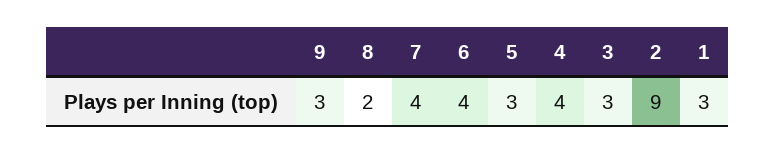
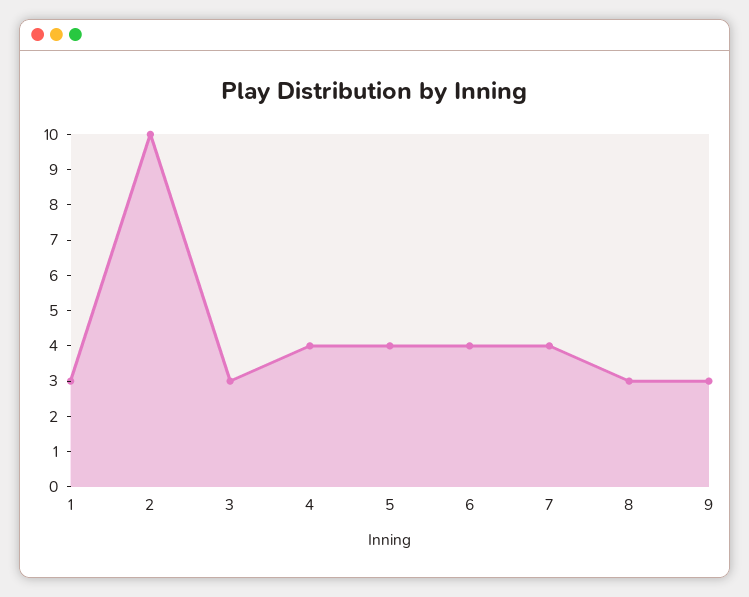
  {
    "9": 3,
-   "8": 2,
+   "8": 3,
    "7": 4,
    "6": 4,
-   "5": 3,
+   "5": 4,
    "4": 4,
    "3": 3,
-   "2": 9,
+   "2": 10,
    "1": 3
  }

